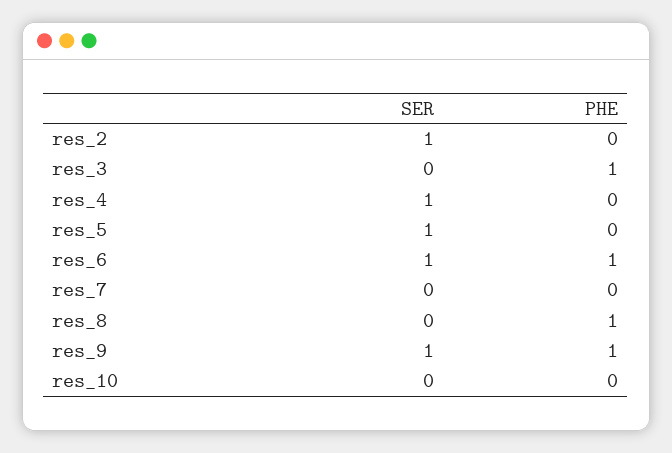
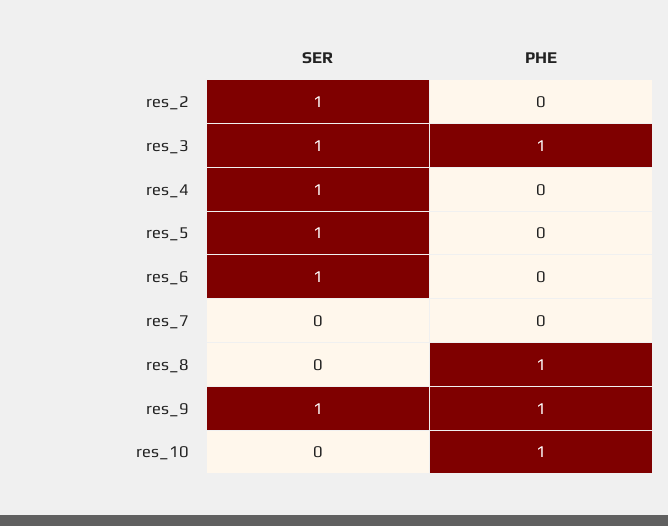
  {
    "SER": {
      "res_2": 1,
-     "res_3": 0,
+     "res_3": 1,
      "res_4": 1,
      "res_5": 1,
      "res_6": 1,
      "res_7": 0,
      "res_8": 0,
      "res_9": 1,
      "res_10": 0
    },
    "PHE": {
      "res_2": 0,
      "res_3": 1,
      "res_4": 0,
      "res_5": 0,
-     "res_6": 1,
+     "res_6": 0,
      "res_7": 0,
      "res_8": 1,
      "res_9": 1,
-     "res_10": 0
+     "res_10": 1
    }
  }

